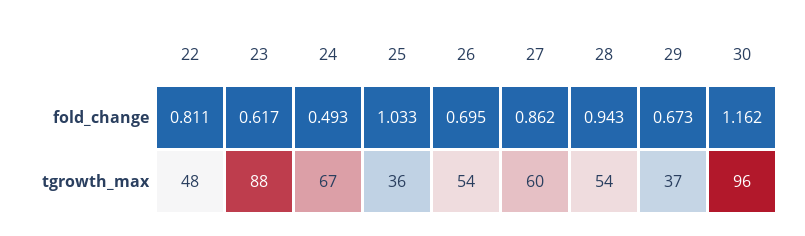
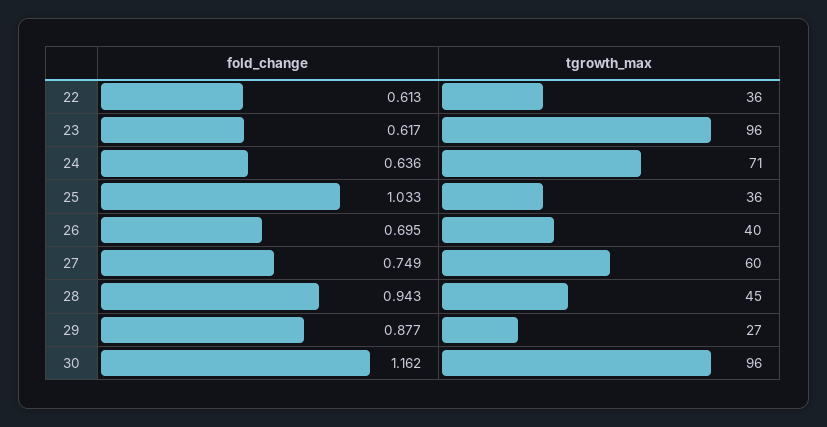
  {
    "22": {
-     "fold_change": 0.811,
+     "fold_change": 0.613,
-     "tgrowth_max": 48
+     "tgrowth_max": 36
    },
    "23": {
      "fold_change": 0.617,
-     "tgrowth_max": 88
+     "tgrowth_max": 96
    },
    "24": {
-     "fold_change": 0.493,
+     "fold_change": 0.636,
-     "tgrowth_max": 67
+     "tgrowth_max": 71
    },
    "25": {
      "fold_change": 1.033,
      "tgrowth_max": 36
    },
    "26": {
      "fold_change": 0.695,
-     "tgrowth_max": 54
+     "tgrowth_max": 40
    },
    "27": {
-     "fold_change": 0.862,
+     "fold_change": 0.749,
      "tgrowth_max": 60
    },
    "28": {
      "fold_change": 0.943,
-     "tgrowth_max": 54
+     "tgrowth_max": 45
    },
    "29": {
-     "fold_change": 0.673,
+     "fold_change": 0.877,
-     "tgrowth_max": 37
+     "tgrowth_max": 27
    },
    "30": {
      "fold_change": 1.162,
      "tgrowth_max": 96
    }
  }

